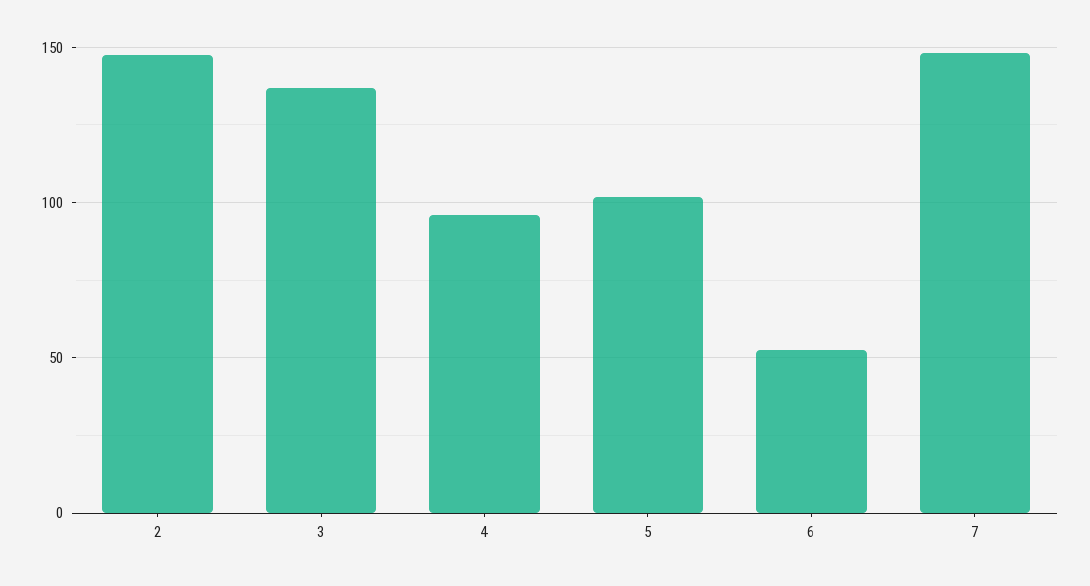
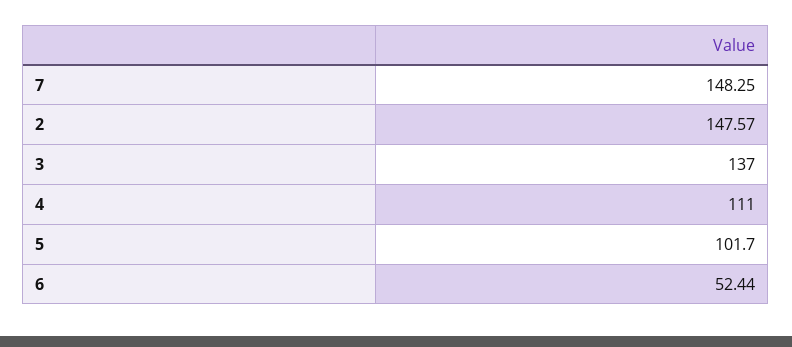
  {
    "2": 147.57,
    "3": 137,
-   "4": 95,
+   "4": 111,
    "5": 101.7,
    "6": 52.44,
    "7": 148.25
  }

